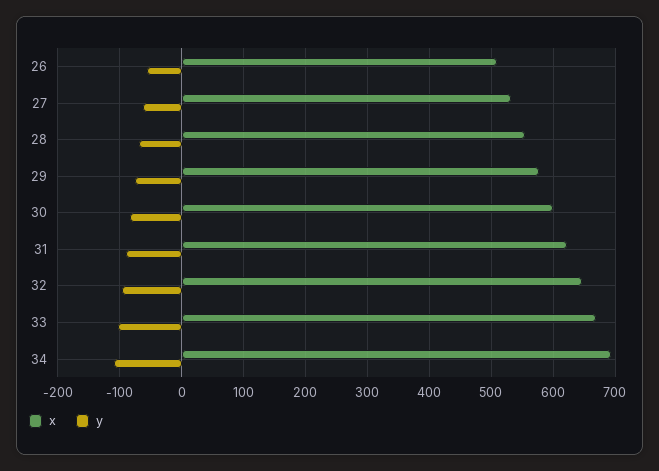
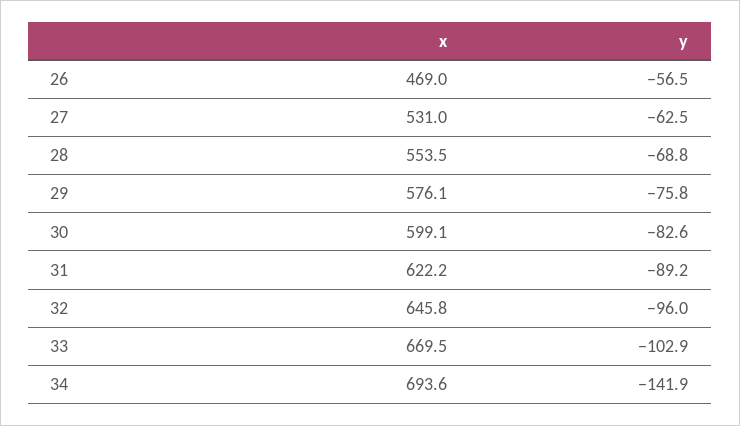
  {
    "x": {
-     "26": 510,
+     "26": 469,
      "27": 531,
      "28": 553.5,
      "29": 576.1,
      "30": 599.1,
      "31": 622.2,
      "32": 645.8,
      "33": 669.5,
      "34": 693.6
    },
    "y": {
      "26": -56.5,
      "27": -62.5,
      "28": -68.8,
      "29": -75.8,
      "30": -82.6,
      "31": -89.2,
      "32": -96,
      "33": -102.9,
-     "34": -110
+     "34": -141.9
    }
  }

